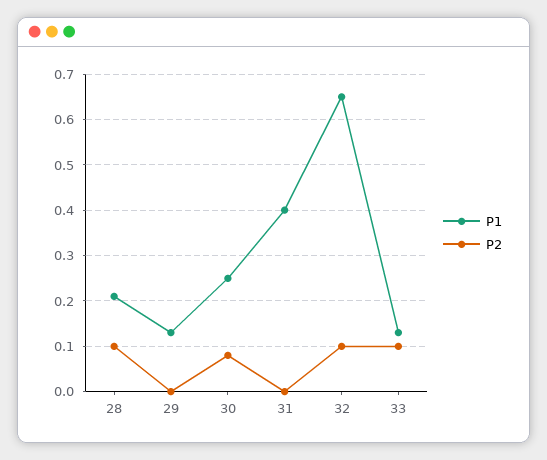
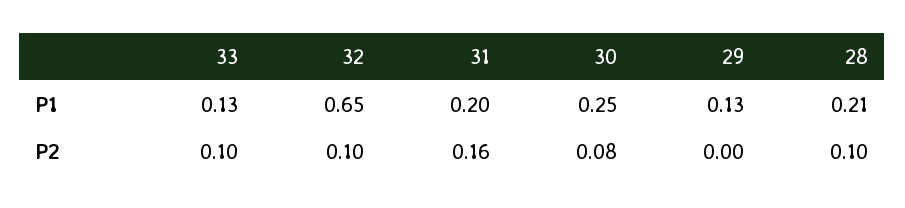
  {
    "P1": {
      "28": 0.21,
      "29": 0.13,
      "30": 0.25,
-     "31": 0.4,
+     "31": 0.2,
      "32": 0.65,
      "33": 0.13
    },
    "P2": {
      "28": 0.1,
      "29": 0,
      "30": 0.08,
-     "31": 0,
+     "31": 0.16,
      "32": 0.1,
      "33": 0.1
    }
  }

